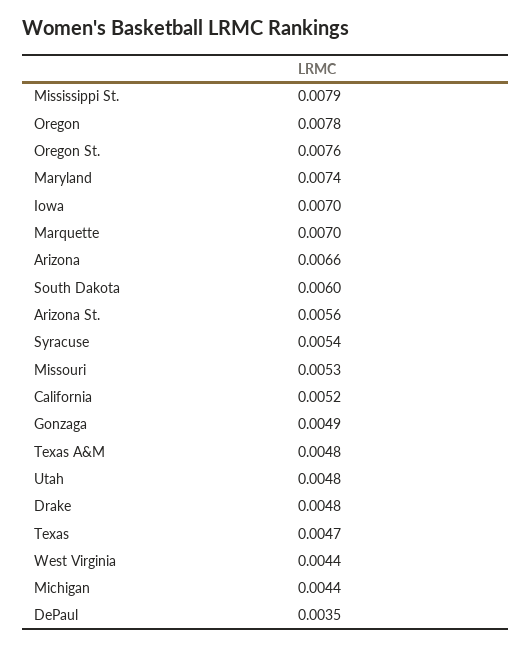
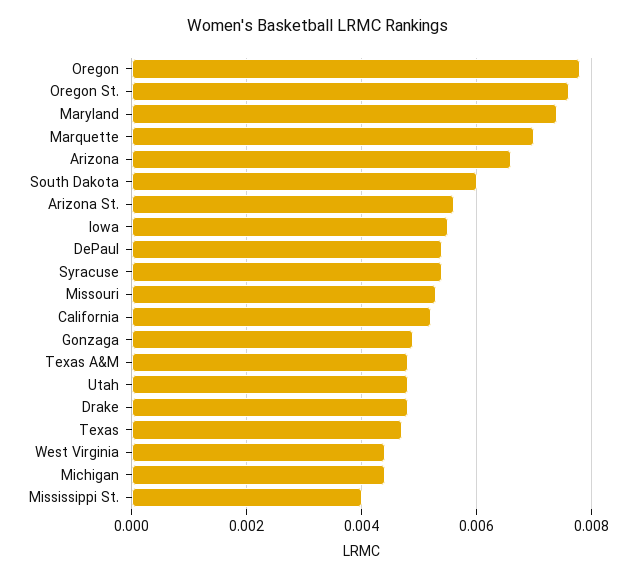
  {
-   "Mississippi St.": 0.0079,
+   "Mississippi St.": 0.004,
    "Oregon": 0.0078,
    "Oregon St.": 0.0076,
    "Maryland": 0.0074,
-   "Iowa": 0.007,
+   "Iowa": 0.0055,
    "Marquette": 0.007,
    "Arizona": 0.0066,
    "South Dakota": 0.006,
    "Arizona St.": 0.0056,
    "Syracuse": 0.0054,
    "Missouri": 0.0053,
    "California": 0.0052,
    "Gonzaga": 0.0049,
    "Texas A&M": 0.0048,
    "Utah": 0.0048,
    "Drake": 0.0048,
    "Texas": 0.0047,
    "West Virginia": 0.0044,
    "Michigan": 0.0044,
-   "DePaul": 0.0035
+   "DePaul": 0.0055
  }

